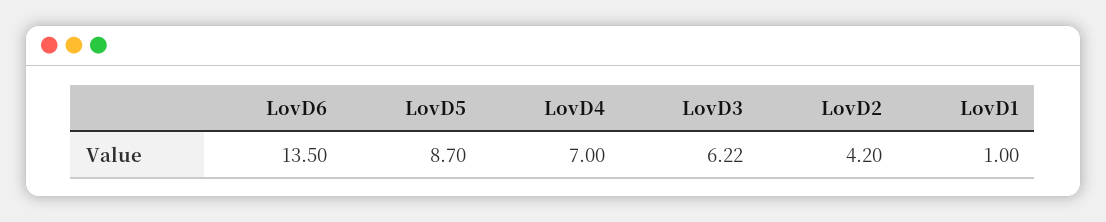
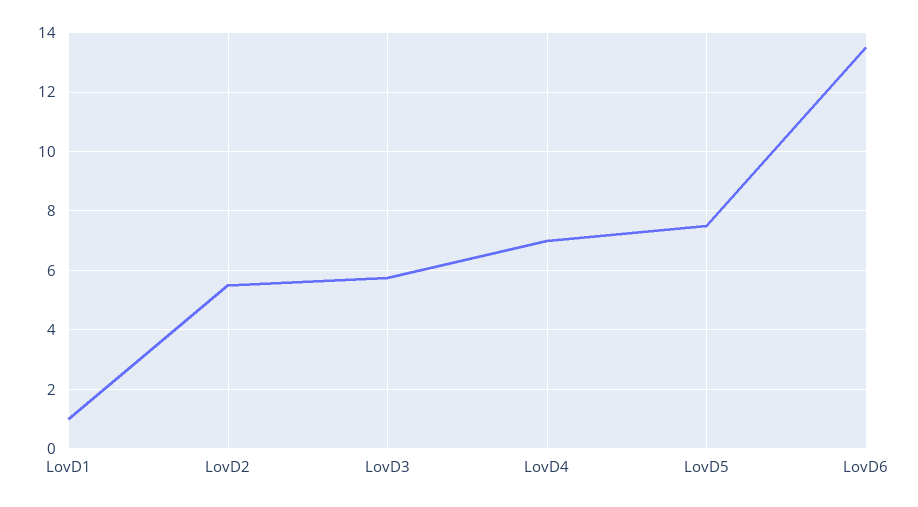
  {
    "LovD6": 13.5,
-   "LovD5": 8.7,
+   "LovD5": 7.5,
    "LovD4": 7,
-   "LovD3": 6.22,
+   "LovD3": 5.75,
-   "LovD2": 4.2,
+   "LovD2": 5.5,
    "LovD1": 1
  }

